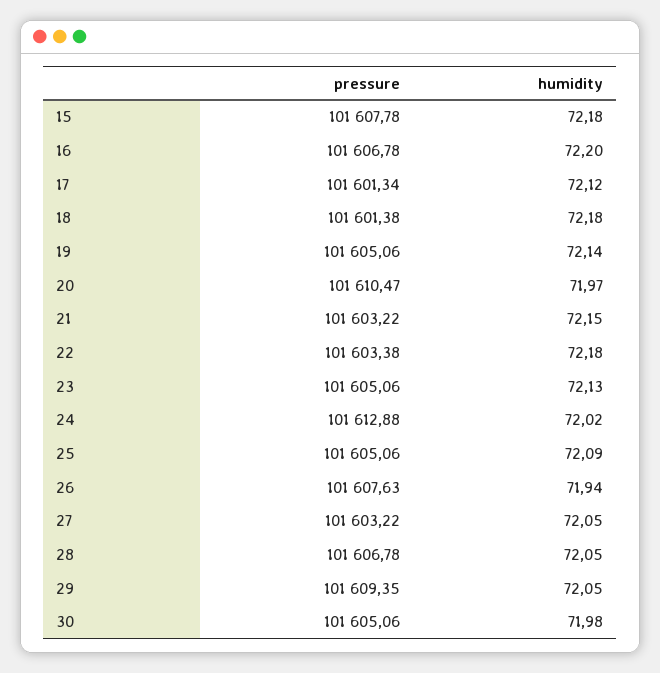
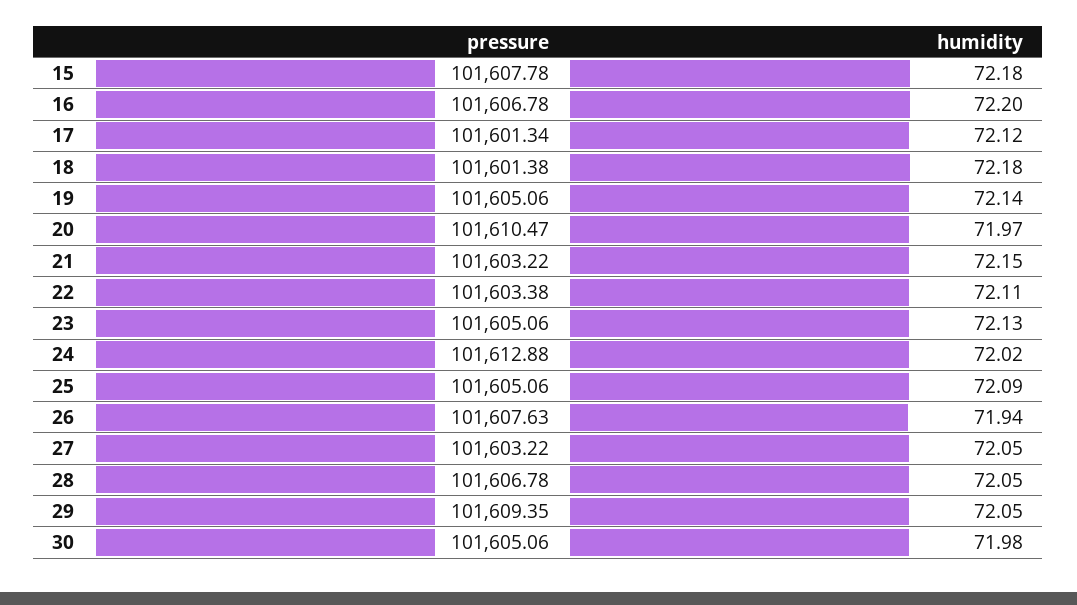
  {
    "pressure": {
      "15": 101607.78,
      "16": 101606.78,
      "17": 101601.34,
      "18": 101601.38,
      "19": 101605.06,
      "20": 101610.47,
      "21": 101603.22,
      "22": 101603.38,
      "23": 101605.06,
      "24": 101612.88,
      "25": 101605.06,
      "26": 101607.63,
      "27": 101603.22,
      "28": 101606.78,
      "29": 101609.35,
      "30": 101605.06
    },
    "humidity": {
      "15": 72.18,
      "16": 72.2,
      "17": 72.12,
      "18": 72.18,
      "19": 72.14,
      "20": 71.97,
      "21": 72.15,
-     "22": 72.18,
+     "22": 72.11,
      "23": 72.13,
      "24": 72.02,
      "25": 72.09,
      "26": 71.94,
      "27": 72.05,
      "28": 72.05,
      "29": 72.05,
      "30": 71.98
    }
  }

